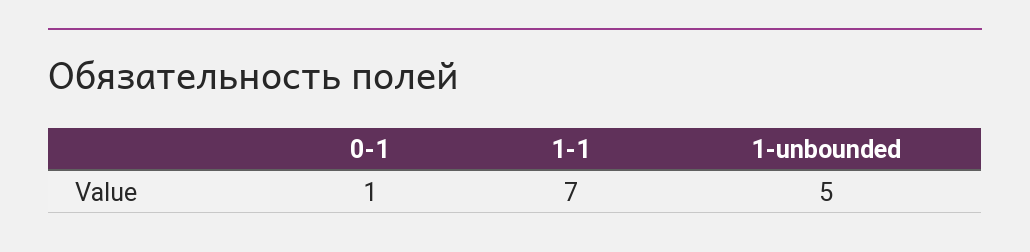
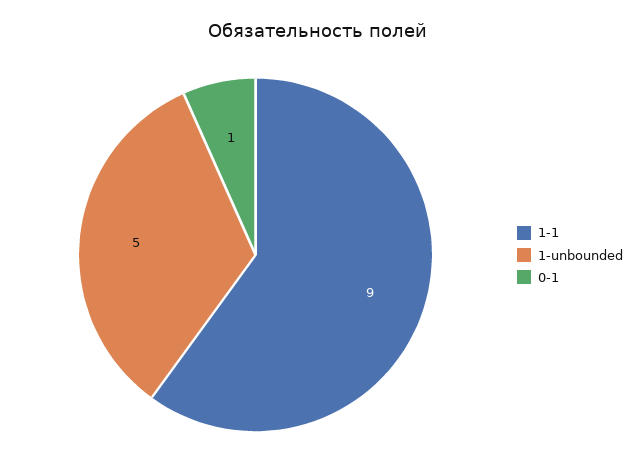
  {
    "0-1": 1,
-   "1-1": 7,
+   "1-1": 9,
    "1-unbounded": 5
  }

